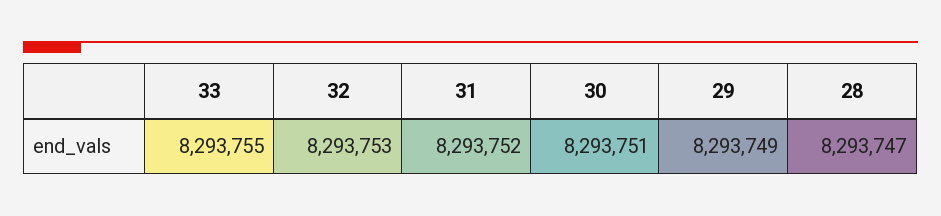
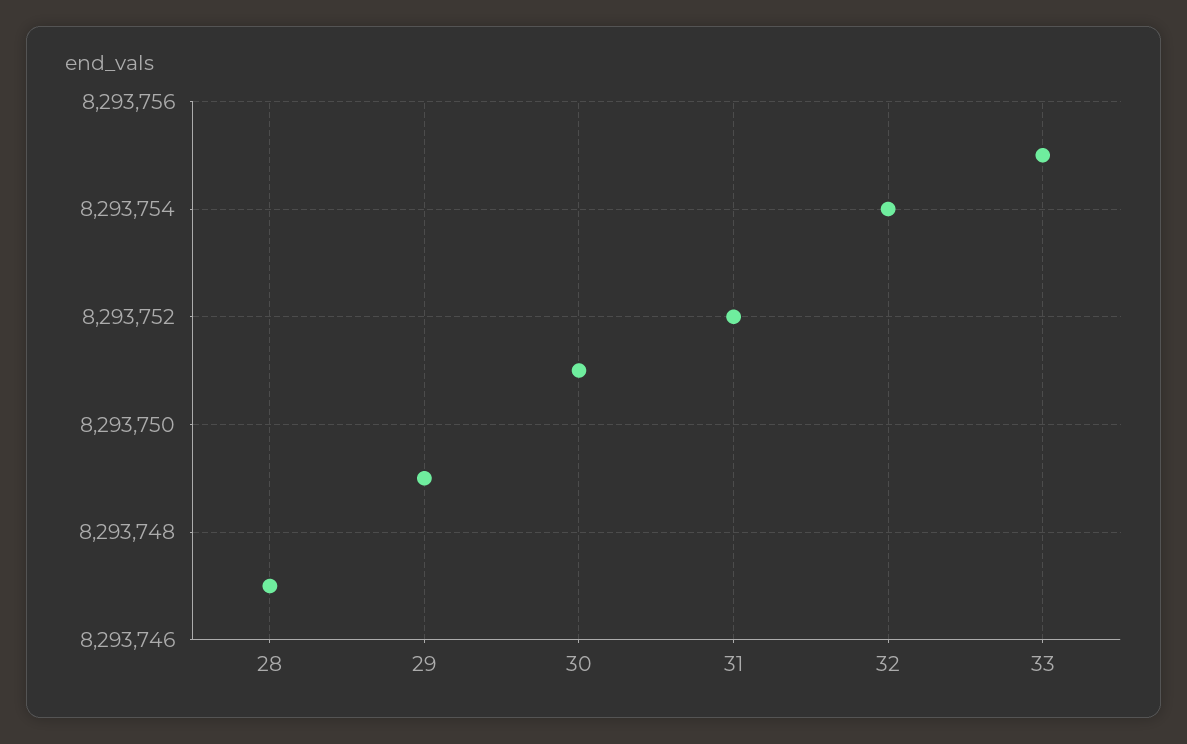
  {
    "33": 8293755,
-   "32": 8293753,
+   "32": 8293754,
    "31": 8293752,
    "30": 8293751,
    "29": 8293749,
    "28": 8293747
  }

